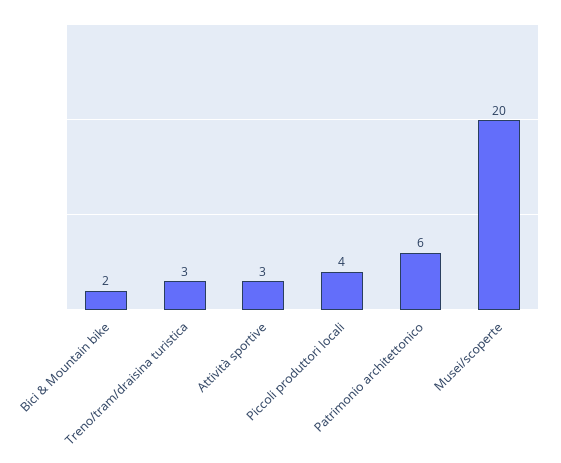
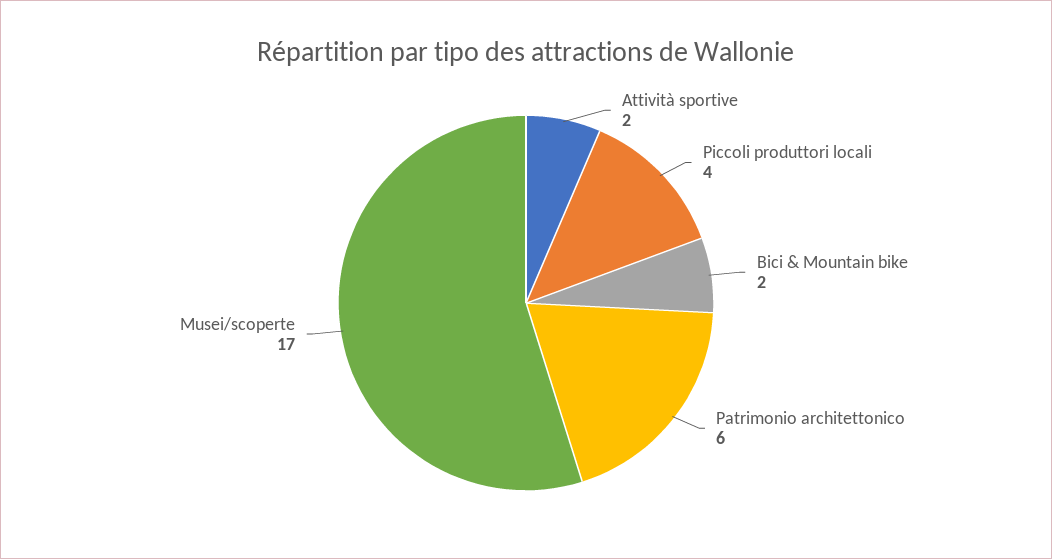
  {
    "Bici & Mountain bike": 2,
-   "Treno/tram/draisina turistica": 3,
-   "Attività sportive": 3,
+   "Attività sportive": 2,
    "Piccoli produttori locali": 4,
    "Patrimonio architettonico": 6,
-   "Musei/scoperte": 20
+   "Musei/scoperte": 17
  }

